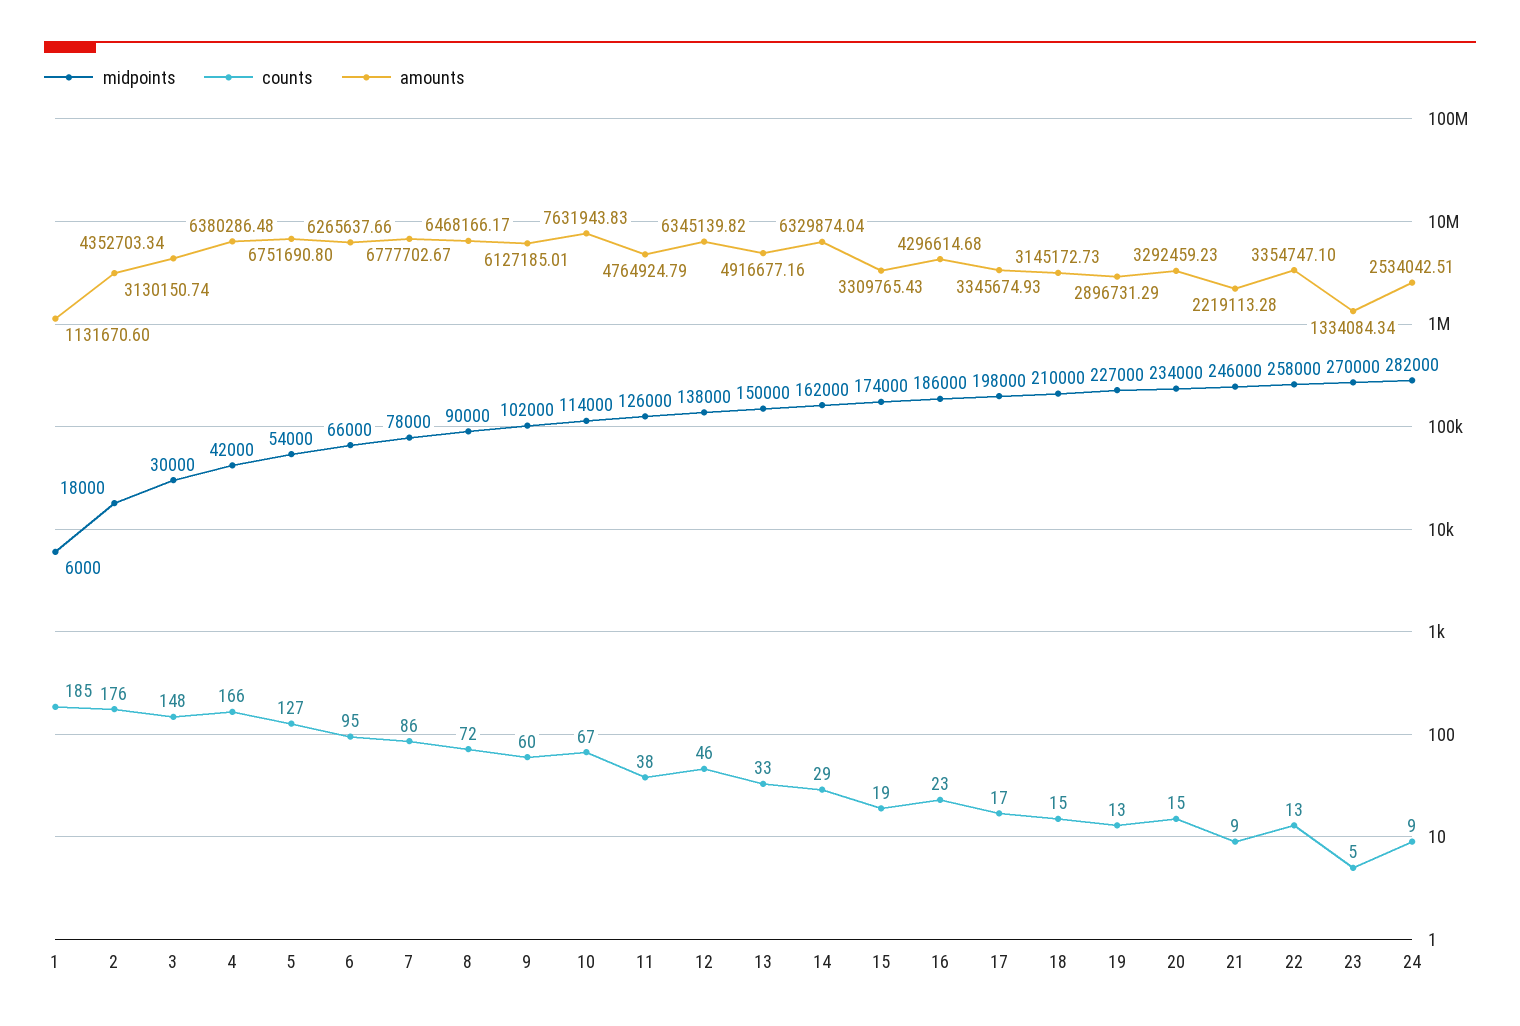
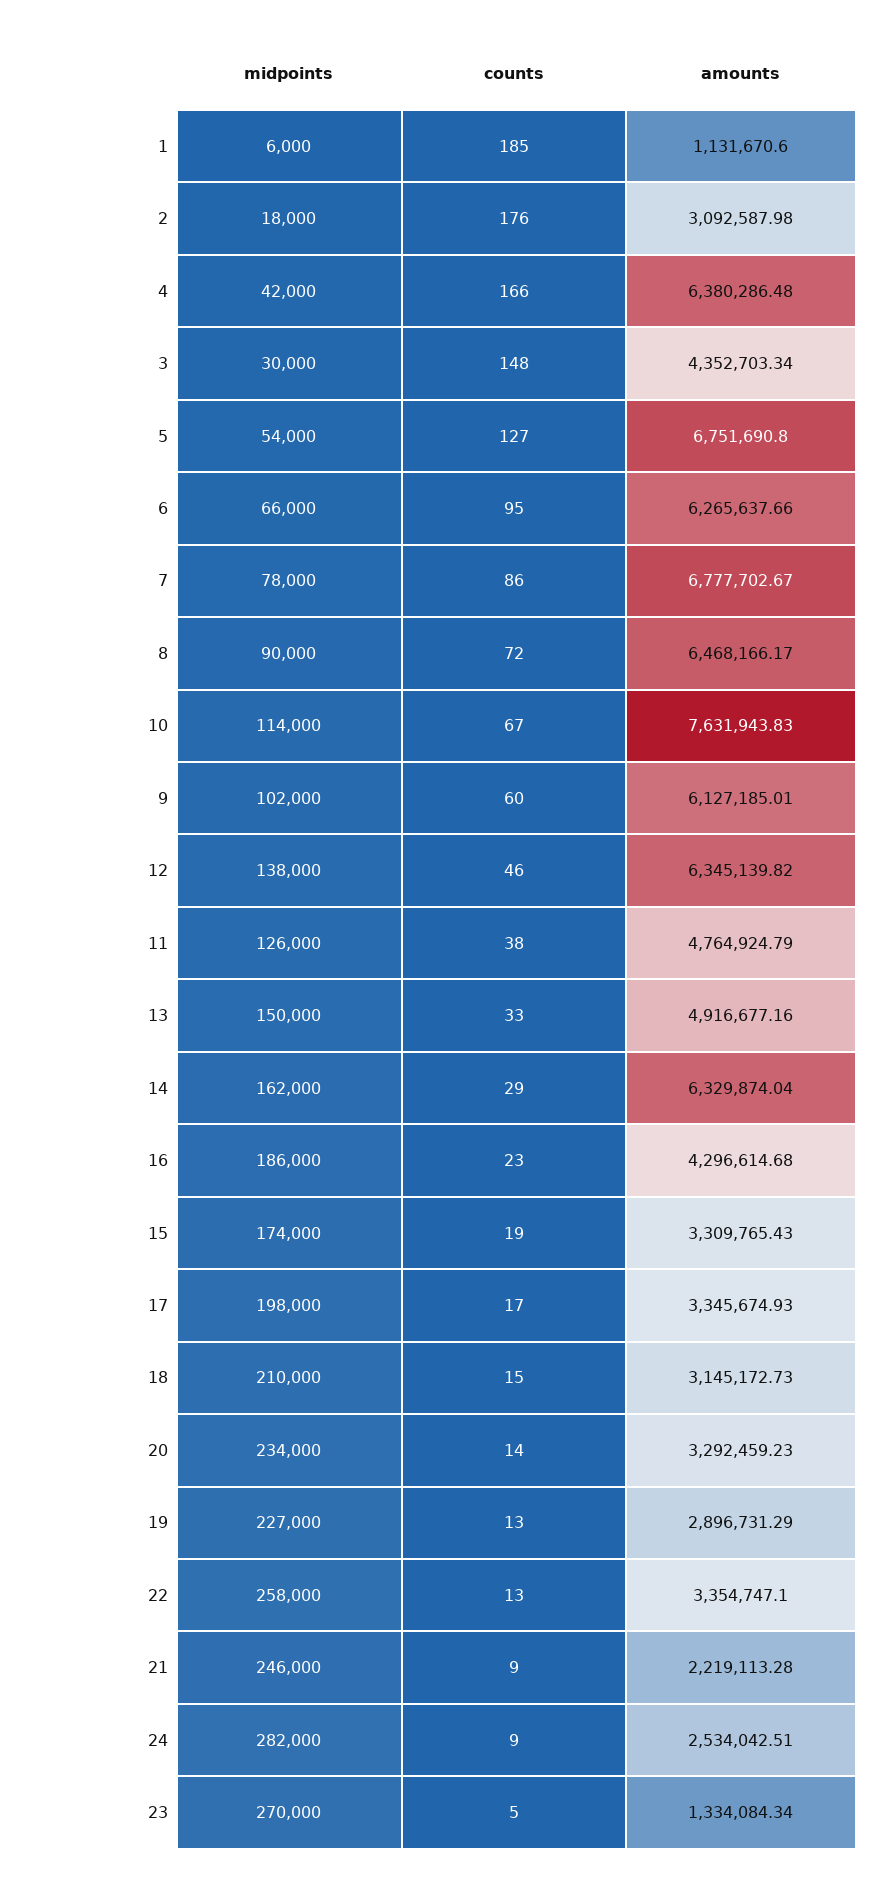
  {
    "midpoints": {
      "1": 6000,
      "2": 18000,
      "3": 30000,
      "4": 42000,
      "5": 54000,
      "6": 66000,
      "7": 78000,
      "8": 90000,
      "9": 102000,
      "10": 114000,
      "11": 126000,
      "12": 138000,
      "13": 150000,
      "14": 162000,
      "15": 174000,
      "16": 186000,
      "17": 198000,
      "18": 210000,
      "19": 227000,
      "20": 234000,
      "21": 246000,
      "22": 258000,
      "23": 270000,
      "24": 282000
    },
    "counts": {
      "1": 185,
      "2": 176,
      "3": 148,
      "4": 166,
      "5": 127,
      "6": 95,
      "7": 86,
      "8": 72,
      "9": 60,
      "10": 67,
      "11": 38,
      "12": 46,
      "13": 33,
      "14": 29,
      "15": 19,
      "16": 23,
      "17": 17,
      "18": 15,
      "19": 13,
-     "20": 15,
+     "20": 14,
      "21": 9,
      "22": 13,
      "23": 5,
      "24": 9
    },
    "amounts": {
      "1": 1131670.6,
-     "2": 3130150.74,
+     "2": 3092587.98,
      "3": 4352703.34,
      "4": 6380286.48,
      "5": 6751690.8,
      "6": 6265637.66,
      "7": 6777702.67,
      "8": 6468166.17,
      "9": 6127185.01,
      "10": 7631943.83,
      "11": 4764924.79,
      "12": 6345139.82,
      "13": 4916677.16,
      "14": 6329874.04,
      "15": 3309765.43,
      "16": 4296614.68,
      "17": 3345674.93,
      "18": 3145172.73,
      "19": 2896731.29,
      "20": 3292459.23,
      "21": 2219113.28,
      "22": 3354747.1,
      "23": 1334084.34,
      "24": 2534042.51
    }
  }

